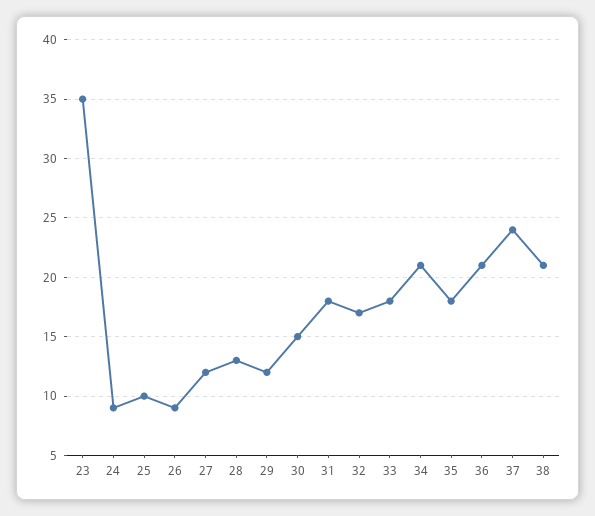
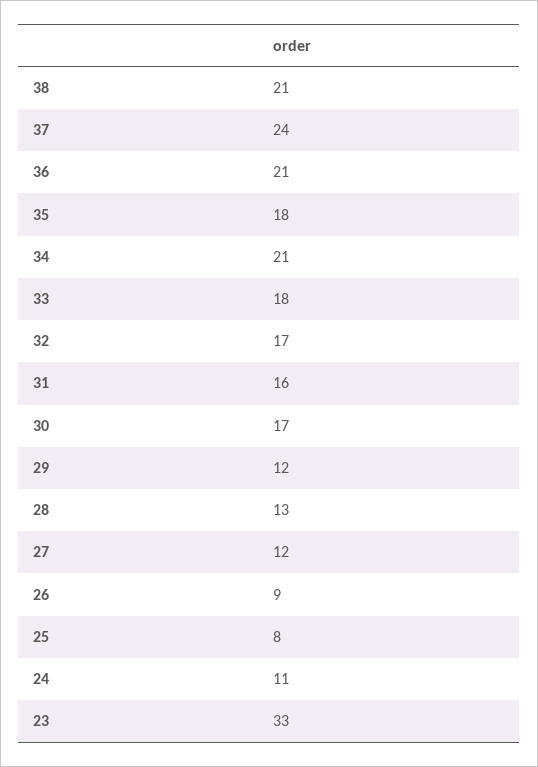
  {
-   "23": 35,
+   "23": 33,
-   "24": 9,
+   "24": 11,
-   "25": 10,
+   "25": 8,
    "26": 9,
    "27": 12,
    "28": 13,
    "29": 12,
-   "30": 15,
+   "30": 17,
-   "31": 18,
+   "31": 16,
    "32": 17,
    "33": 18,
    "34": 21,
    "35": 18,
    "36": 21,
    "37": 24,
    "38": 21
  }

